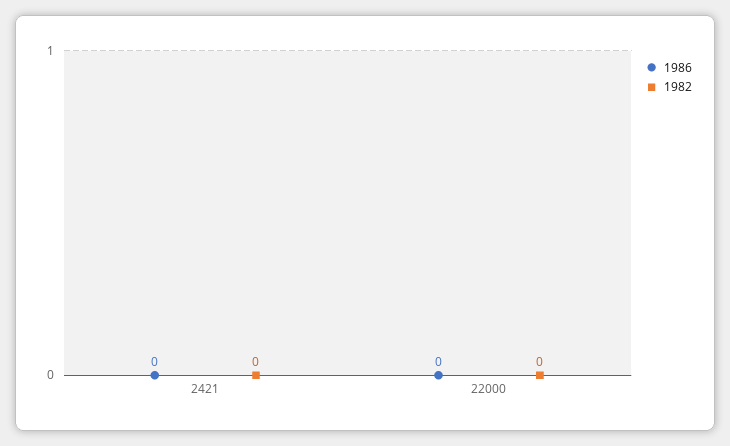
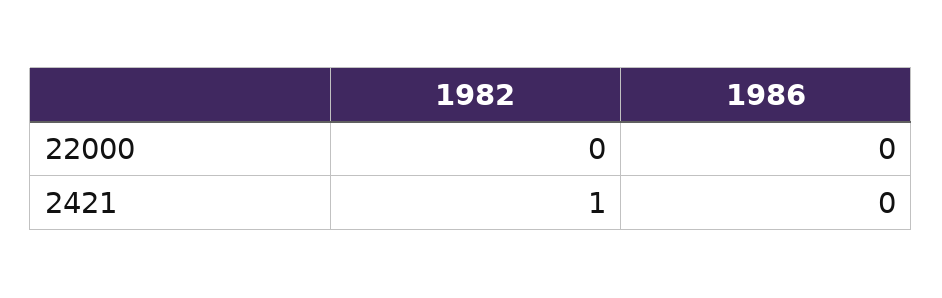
  {
    "1986": {
      "2421": 0,
      "22000": 0
    },
    "1982": {
-     "2421": 0,
+     "2421": 1,
      "22000": 0
    }
  }

